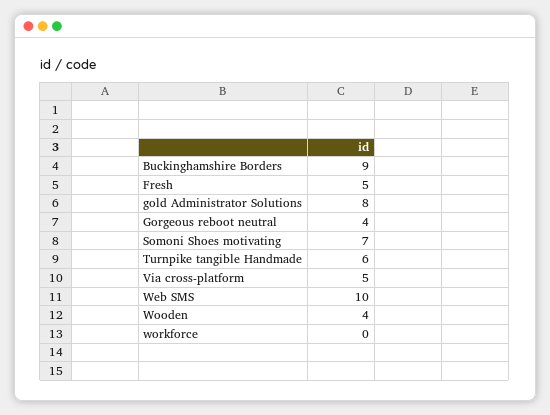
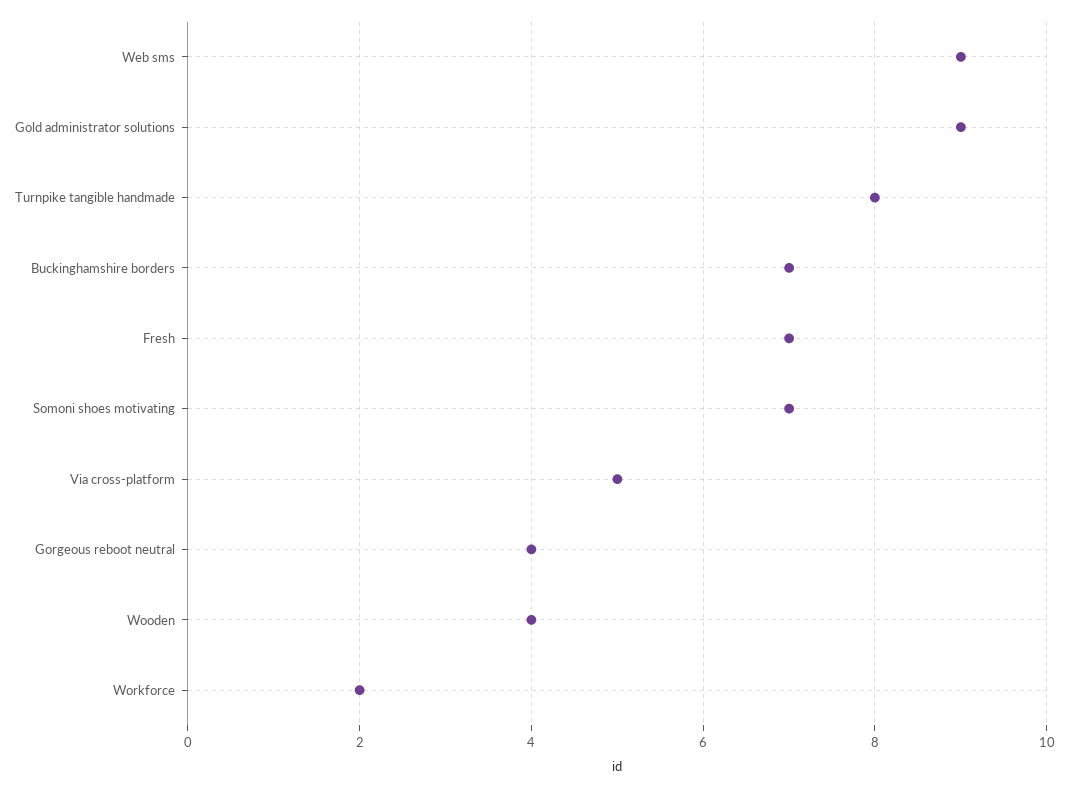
  {
-   "Buckinghamshire Borders": 9,
+   "Buckinghamshire Borders": 7,
-   "Fresh": 5,
+   "Fresh": 7,
-   "gold Administrator Solutions": 8,
+   "gold Administrator Solutions": 9,
    "Gorgeous reboot neutral": 4,
    "Somoni Shoes motivating": 7,
-   "Turnpike tangible Handmade": 6,
+   "Turnpike tangible Handmade": 8,
    "Via cross-platform": 5,
-   "Web SMS": 10,
+   "Web SMS": 9,
    "Wooden": 4,
-   "workforce": 0
+   "workforce": 2
  }

